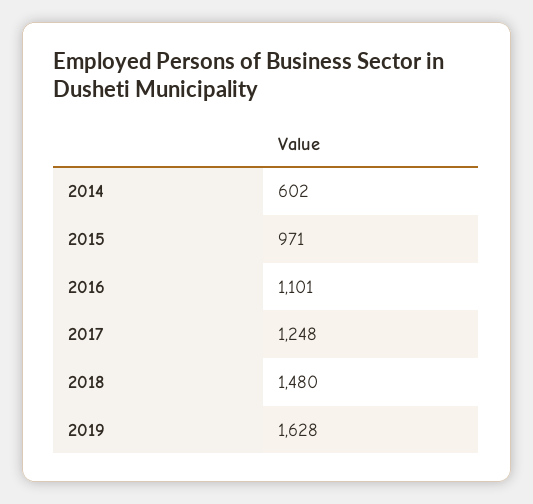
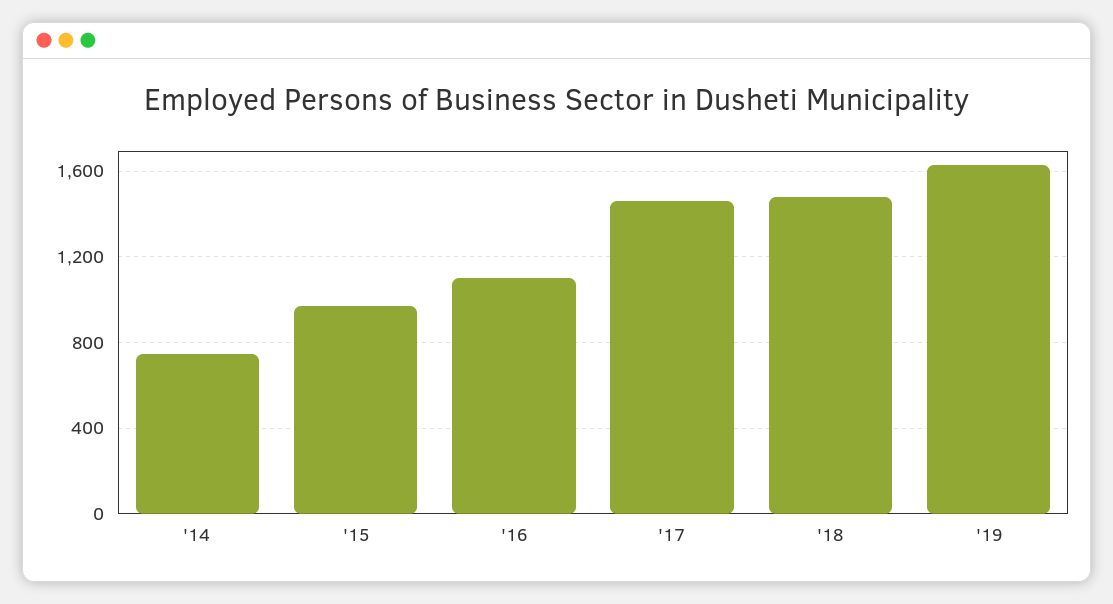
  {
-   "2014": 602,
+   "2014": 750,
    "2015": 971,
    "2016": 1101,
-   "2017": 1248,
+   "2017": 1450,
    "2018": 1480,
    "2019": 1628
  }

